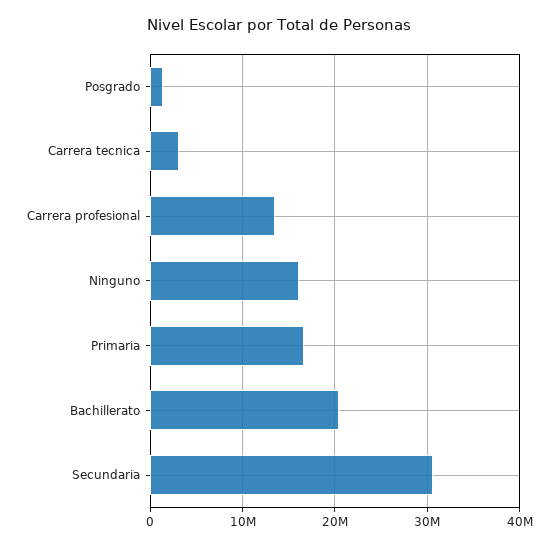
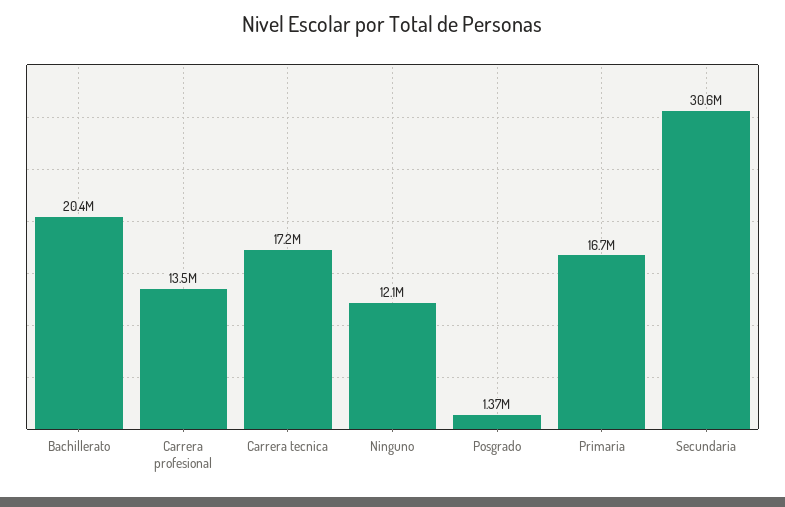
  {
    "Posgrado": 1370000,
-   "Carrera tecnica": 3000000,
+   "Carrera tecnica": 17200000,
    "Carrera profesional": 13500000,
-   "Ninguno": 16000000,
+   "Ninguno": 12100000,
    "Primaria": 16700000,
    "Bachillerato": 20400000,
    "Secundaria": 30600000
  }

